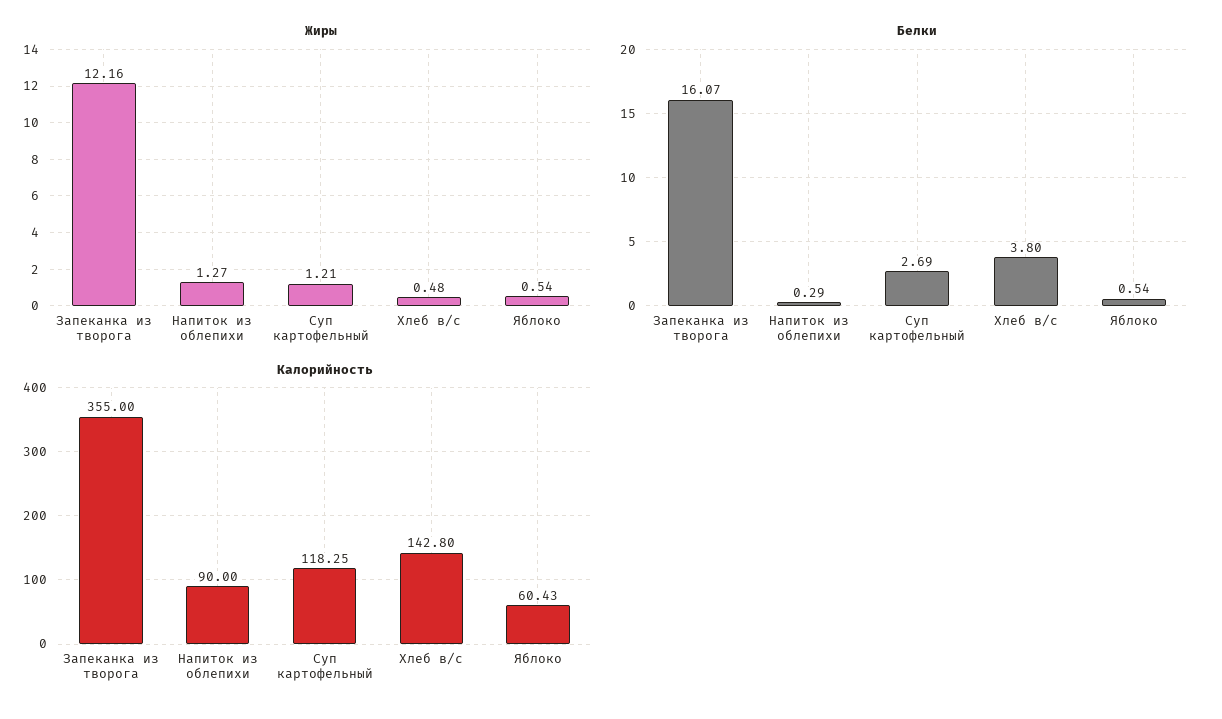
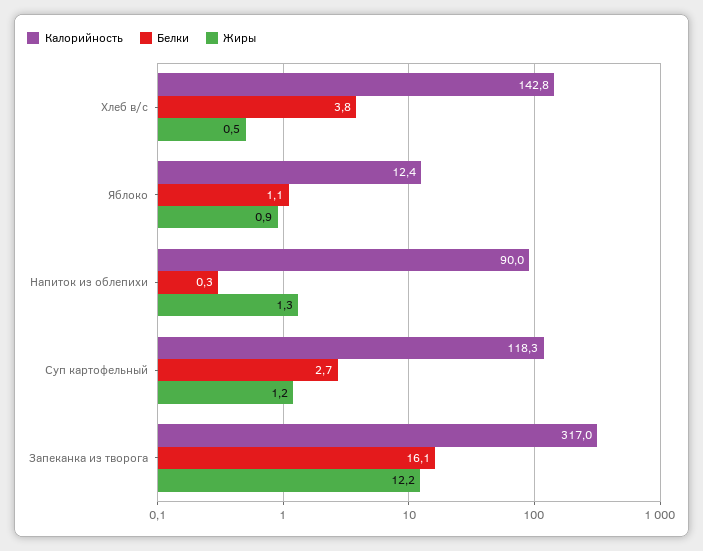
  {
    "Жиры": {
      "Запеканка из творога": 12.16,
      "Напиток из облепихи": 1.27,
      "Суп картофельный": 1.21,
      "Хлеб в/с": 0.48,
-     "Яблоко": 0.54
+     "Яблоко": 0.9
    },
    "Белки": {
      "Запеканка из творога": 16.07,
      "Напиток из облепихи": 0.29,
      "Суп картофельный": 2.69,
      "Хлеб в/с": 3.8,
-     "Яблоко": 0.54
+     "Яблоко": 1.1
    },
    "Калорийность": {
-     "Запеканка из творога": 355,
+     "Запеканка из творога": 317,
      "Напиток из облепихи": 90,
      "Суп картофельный": 118.25,
      "Хлеб в/с": 142.8,
-     "Яблоко": 60.43
+     "Яблоко": 12.4
    }
  }

